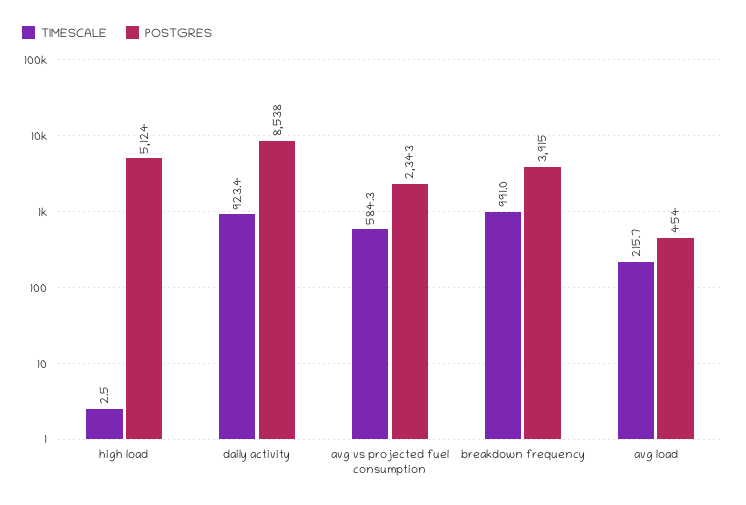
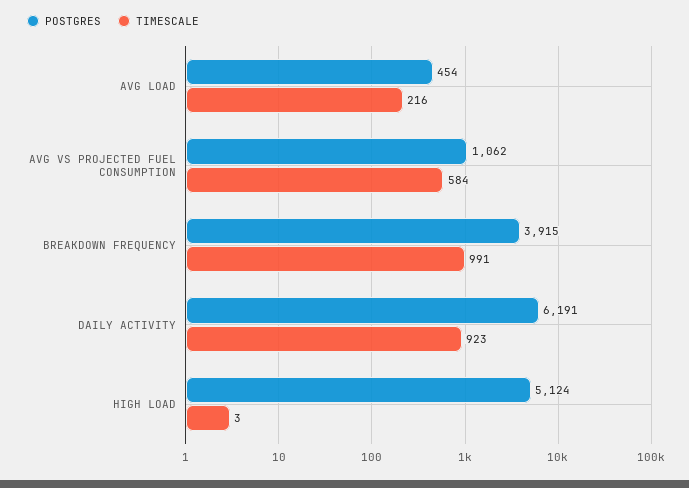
  {
    "TIMESCALE": {
      "high load": 2.5,
      "daily activity": 923.4,
      "avg vs projected fuel consumption": 584.3,
      "breakdown frequency": 991,
      "avg load": 215.7
    },
    "POSTGRES": {
      "high load": 5124,
-     "daily activity": 8538,
+     "daily activity": 6191,
-     "avg vs projected fuel consumption": 2343,
+     "avg vs projected fuel consumption": 1062,
      "breakdown frequency": 3915,
      "avg load": 454
    }
  }

